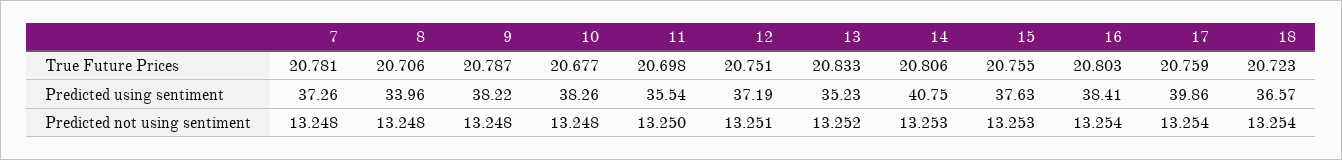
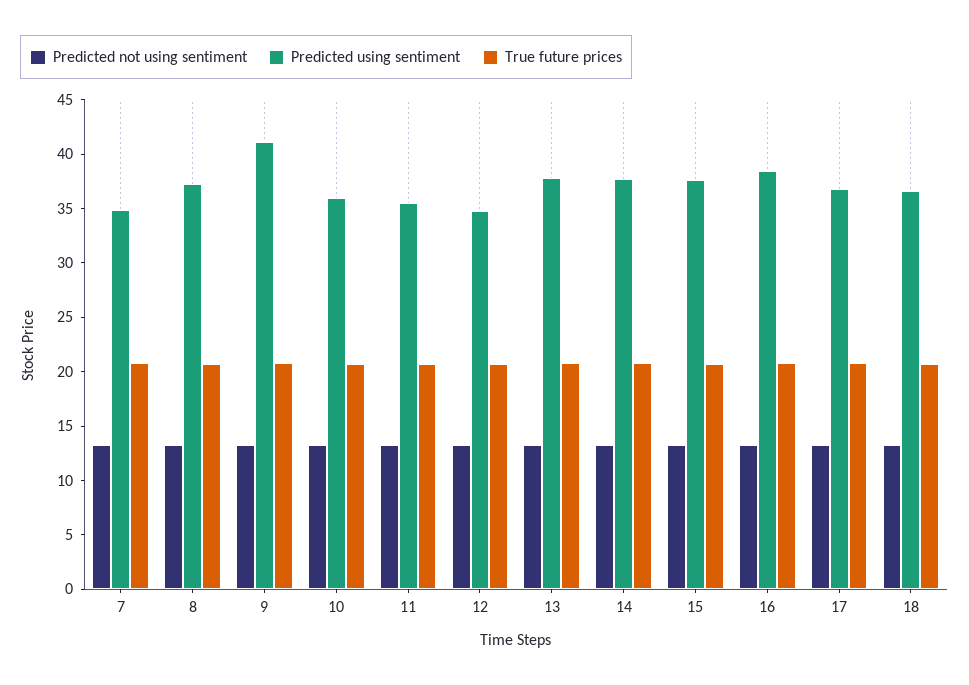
  {
    "True Future Prices": {
      "7": 20.781,
      "8": 20.706,
      "9": 20.787,
      "10": 20.677,
      "11": 20.698,
      "12": 20.751,
      "13": 20.833,
      "14": 20.806,
      "15": 20.755,
      "16": 20.803,
      "17": 20.759,
      "18": 20.723
    },
    "Predicted using sentiment": {
-     "7": 37.26,
+     "7": 35,
-     "8": 33.96,
+     "8": 37,
-     "9": 38.22,
+     "9": 41,
-     "10": 38.26,
+     "10": 36,
      "11": 35.54,
-     "12": 37.19,
+     "12": 35,
-     "13": 35.23,
+     "13": 38,
-     "14": 40.75,
+     "14": 38,
      "15": 37.63,
      "16": 38.41,
-     "17": 39.86,
+     "17": 37,
      "18": 36.57
    },
    "Predicted not using sentiment": {
      "7": 13.248,
      "8": 13.248,
      "9": 13.248,
      "10": 13.248,
      "11": 13.25,
      "12": 13.251,
      "13": 13.252,
      "14": 13.253,
      "15": 13.253,
      "16": 13.254,
      "17": 13.254,
      "18": 13.254
    }
  }

